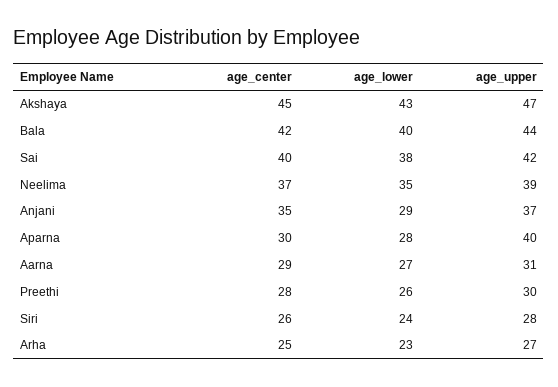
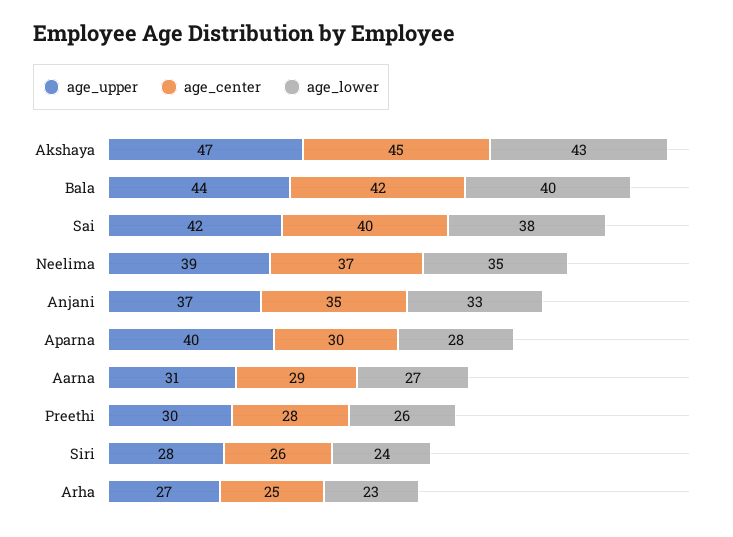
  {
    "age_center": {
      "Akshaya": 45,
      "Bala": 42,
      "Sai": 40,
      "Neelima": 37,
      "Anjani": 35,
      "Aparna": 30,
      "Aarna": 29,
      "Preethi": 28,
      "Siri": 26,
      "Arha": 25
    },
    "age_lower": {
      "Akshaya": 43,
      "Bala": 40,
      "Sai": 38,
      "Neelima": 35,
-     "Anjani": 29,
+     "Anjani": 33,
      "Aparna": 28,
      "Aarna": 27,
      "Preethi": 26,
      "Siri": 24,
      "Arha": 23
    },
    "age_upper": {
      "Akshaya": 47,
      "Bala": 44,
      "Sai": 42,
      "Neelima": 39,
      "Anjani": 37,
      "Aparna": 40,
      "Aarna": 31,
      "Preethi": 30,
      "Siri": 28,
      "Arha": 27
    }
  }

